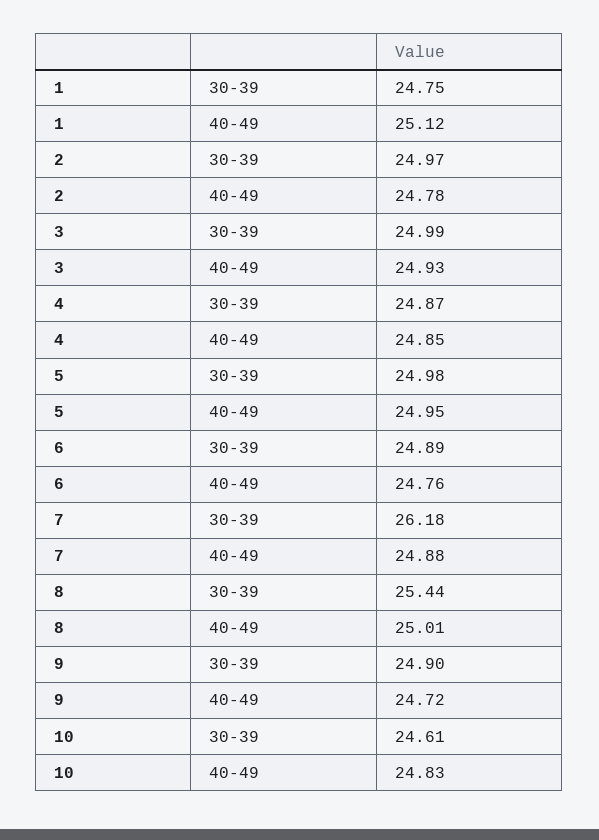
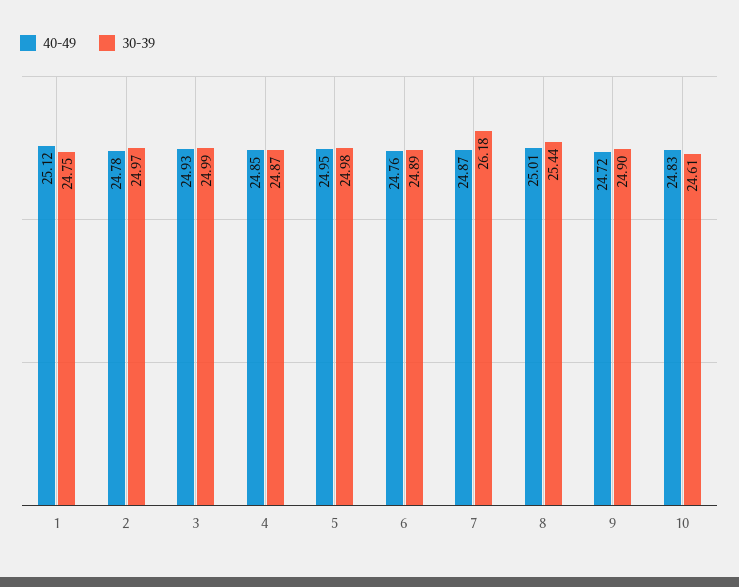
  {
    "30-39": {
      "1": 24.75,
      "2": 24.97,
      "3": 24.99,
      "4": 24.87,
      "5": 24.98,
      "6": 24.89,
      "7": 26.18,
      "8": 25.44,
      "9": 24.9,
      "10": 24.61
    },
    "40-49": {
      "1": 25.12,
      "2": 24.78,
      "3": 24.93,
      "4": 24.85,
      "5": 24.95,
      "6": 24.76,
-     "7": 24.88,
+     "7": 24.87,
      "8": 25.01,
      "9": 24.72,
      "10": 24.83
    }
  }

